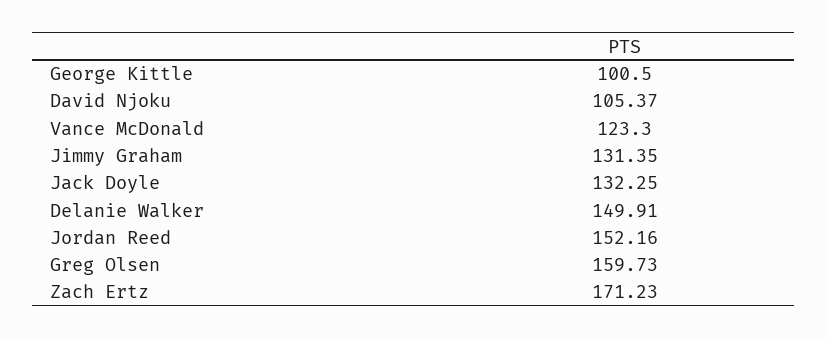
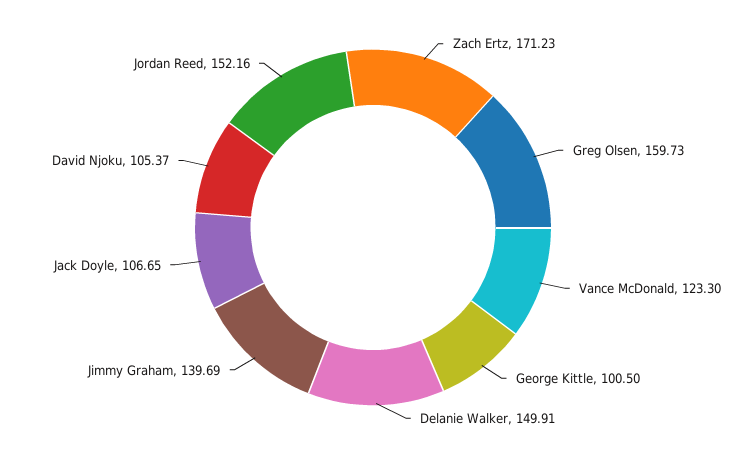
  {
    "George Kittle": 100.5,
    "David Njoku": 105.37,
    "Vance McDonald": 123.3,
-   "Jimmy Graham": 131.35,
+   "Jimmy Graham": 139.69,
-   "Jack Doyle": 132.25,
+   "Jack Doyle": 106.65,
    "Delanie Walker": 149.91,
    "Jordan Reed": 152.16,
    "Greg Olsen": 159.73,
    "Zach Ertz": 171.23
  }

